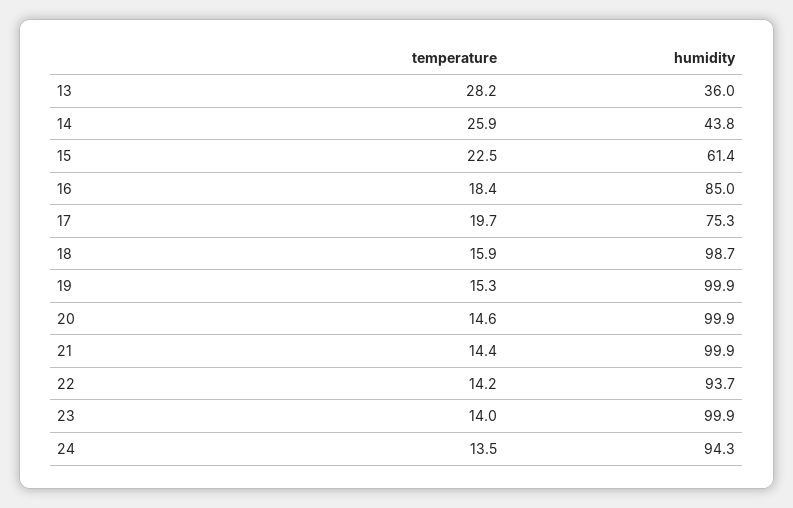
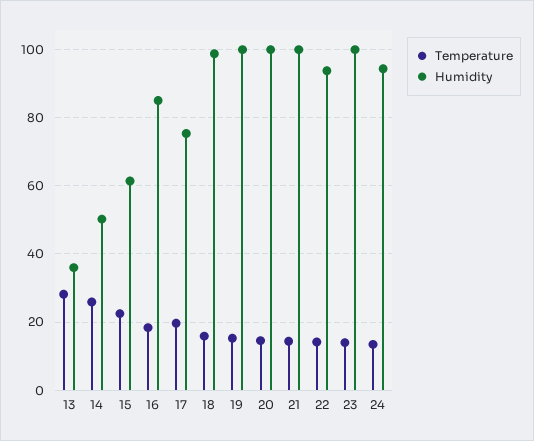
  {
    "temperature": {
      "13": 28.2,
      "14": 25.9,
      "15": 22.5,
      "16": 18.4,
      "17": 19.7,
      "18": 15.9,
      "19": 15.3,
      "20": 14.6,
      "21": 14.4,
      "22": 14.2,
      "23": 14,
      "24": 13.5
    },
    "humidity": {
      "13": 36,
-     "14": 43.8,
+     "14": 50,
      "15": 61.4,
      "16": 85,
      "17": 75.3,
      "18": 98.7,
      "19": 99.9,
      "20": 99.9,
      "21": 99.9,
      "22": 93.7,
      "23": 99.9,
      "24": 94.3
    }
  }

